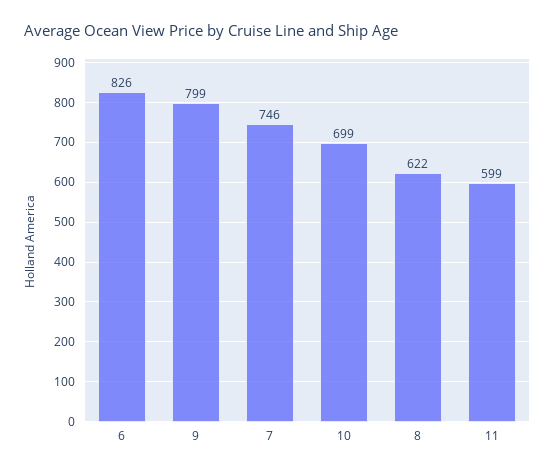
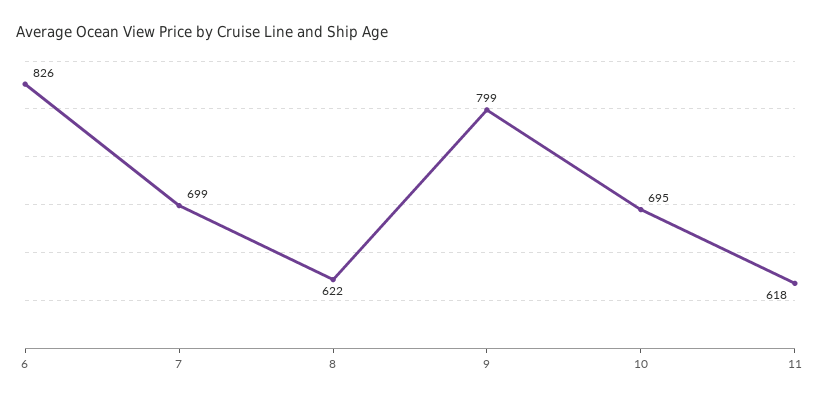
  {
    "6": 826,
    "9": 799,
-   "7": 746,
+   "7": 699,
-   "10": 699,
+   "10": 695,
    "8": 622,
-   "11": 599
+   "11": 618
  }

